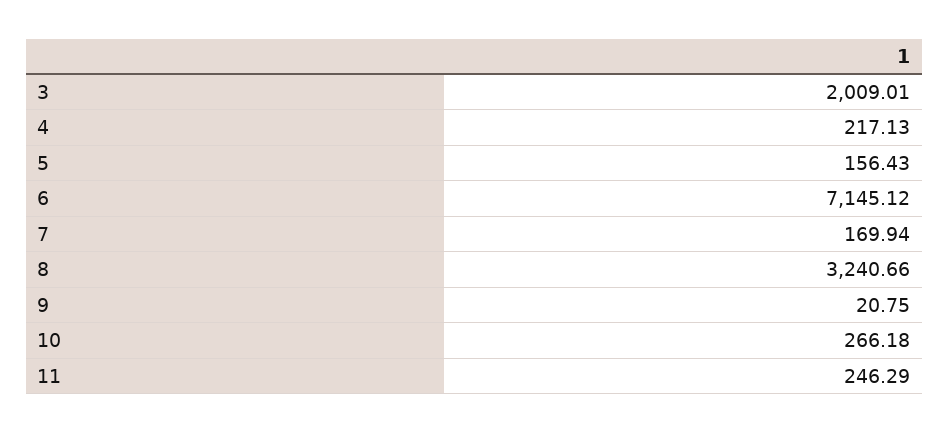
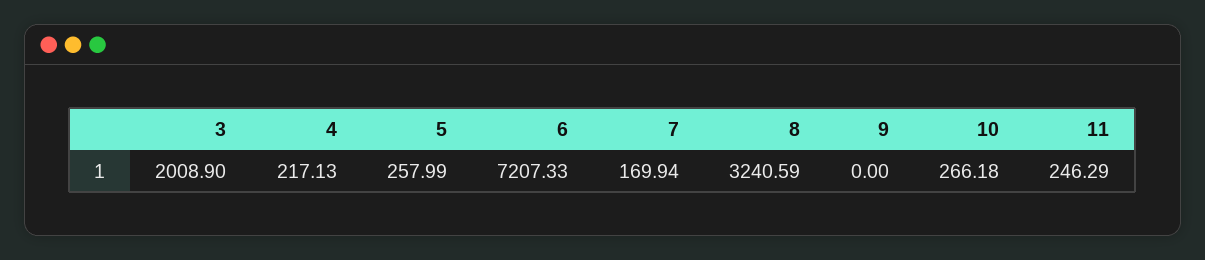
  {
-   "3": 2009.01,
+   "3": 2008.9,
    "4": 217.13,
-   "5": 156.43,
+   "5": 257.99,
-   "6": 7145.12,
+   "6": 7207.33,
    "7": 169.94,
-   "8": 3240.66,
+   "8": 3240.59,
-   "9": 20.75,
+   "9": 0,
    "10": 266.18,
    "11": 246.29
  }

